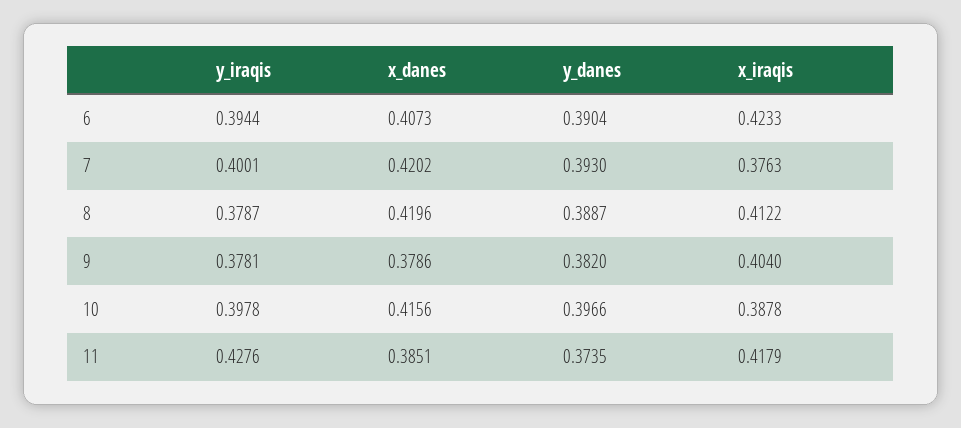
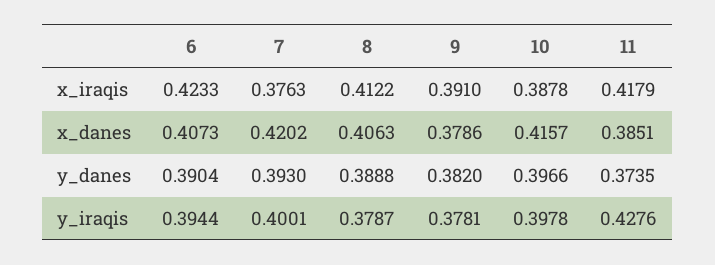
  {
    "y_iraqis": {
      "6": 0.3944,
      "7": 0.4001,
      "8": 0.3787,
      "9": 0.3781,
      "10": 0.3978,
      "11": 0.4276
    },
    "x_danes": {
      "6": 0.4073,
      "7": 0.4202,
-     "8": 0.4196,
+     "8": 0.4063,
      "9": 0.3786,
-     "10": 0.4156,
+     "10": 0.4157,
      "11": 0.3851
    },
    "y_danes": {
      "6": 0.3904,
      "7": 0.393,
-     "8": 0.3887,
+     "8": 0.3888,
      "9": 0.382,
      "10": 0.3966,
      "11": 0.3735
    },
    "x_iraqis": {
      "6": 0.4233,
      "7": 0.3763,
      "8": 0.4122,
-     "9": 0.404,
+     "9": 0.391,
      "10": 0.3878,
      "11": 0.4179
    }
  }

